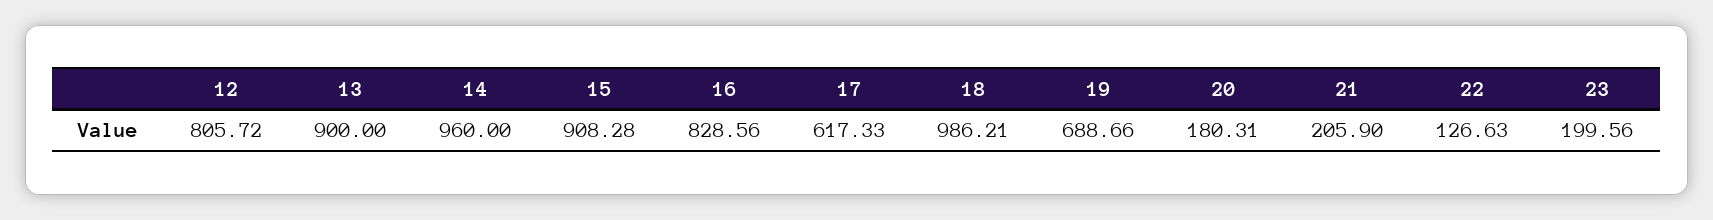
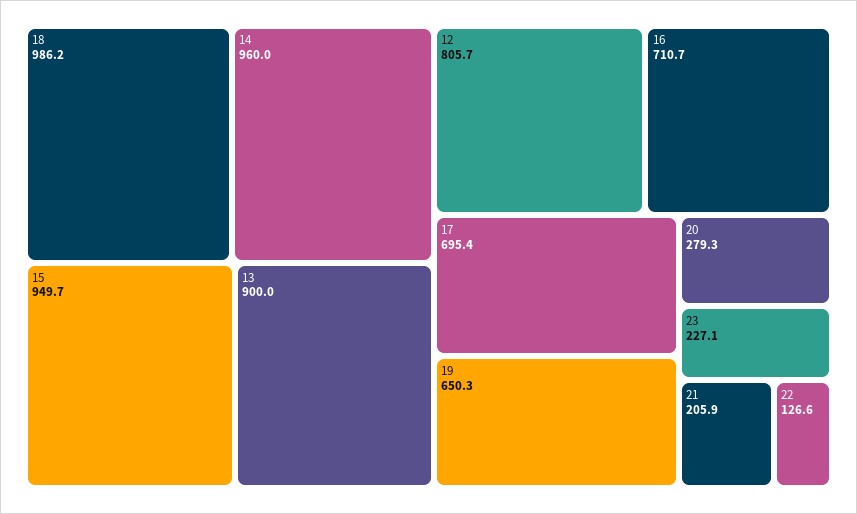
  {
    "12": 805.72,
    "13": 900,
    "14": 960,
-   "15": 908.28,
+   "15": 949.7,
-   "16": 828.56,
+   "16": 710.7,
-   "17": 617.33,
+   "17": 695.4,
    "18": 986.21,
-   "19": 688.66,
+   "19": 650.3,
-   "20": 180.31,
+   "20": 279.3,
    "21": 205.9,
    "22": 126.63,
-   "23": 199.56
+   "23": 227.1
  }

